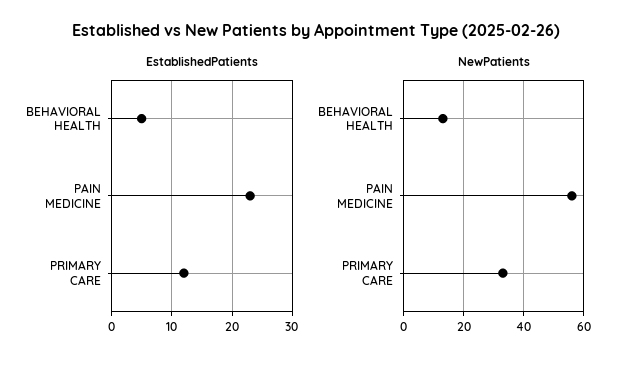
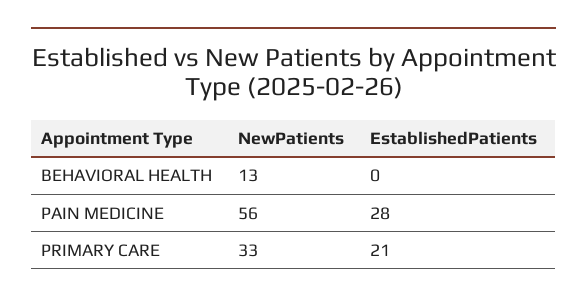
  {
    "EstablishedPatients": {
-     "BEHAVIORAL HEALTH": 5,
+     "BEHAVIORAL HEALTH": 0,
-     "PAIN MEDICINE": 23,
+     "PAIN MEDICINE": 28,
-     "PRIMARY CARE": 12
+     "PRIMARY CARE": 21
    },
    "NewPatients": {
      "BEHAVIORAL HEALTH": 13,
      "PAIN MEDICINE": 56,
      "PRIMARY CARE": 33
    }
  }

